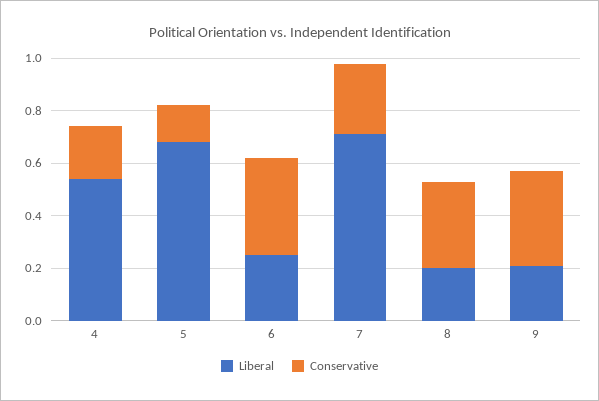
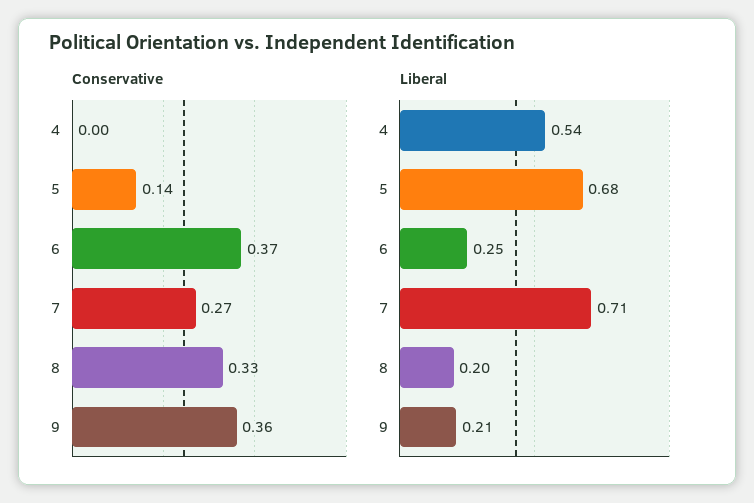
  {
    "Liberal": {
      "4": 0.54,
      "5": 0.68,
      "6": 0.25,
      "7": 0.71,
      "8": 0.2,
      "9": 0.21
    },
    "Conservative": {
-     "4": 0.2,
+     "4": 0,
      "5": 0.14,
      "6": 0.37,
      "7": 0.27,
      "8": 0.33,
      "9": 0.36
    }
  }

